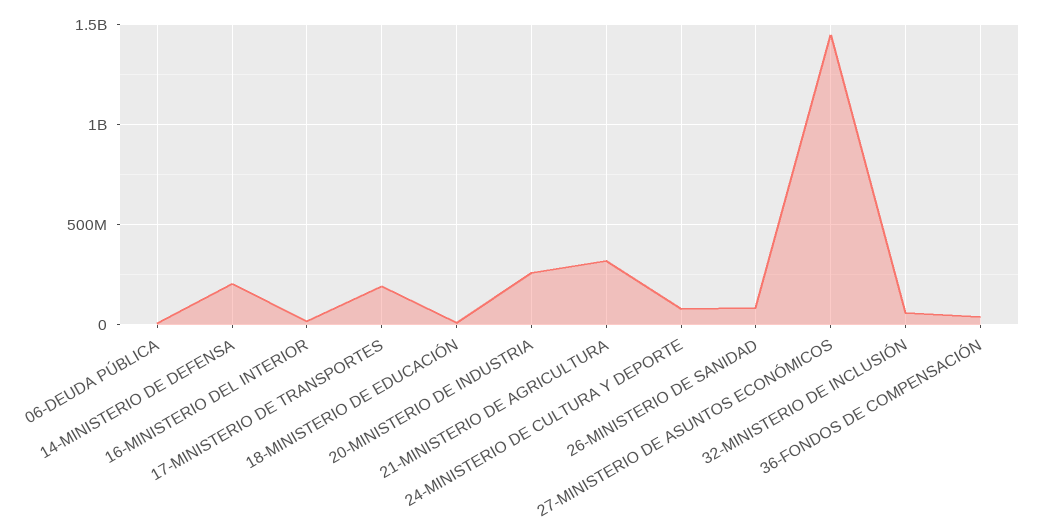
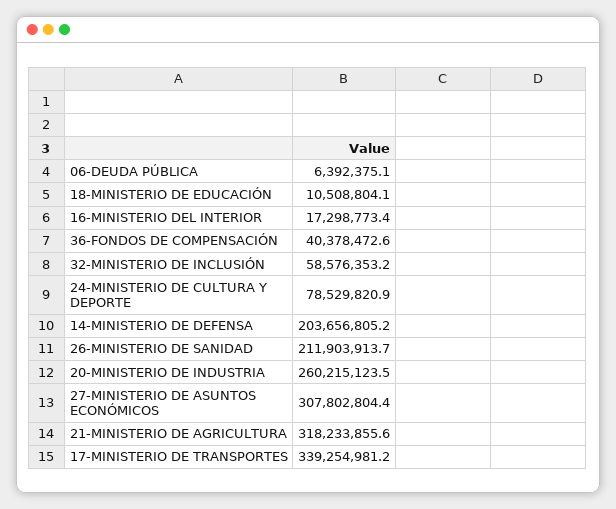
  {
    "06-DEUDA PÚBLICA": 6392375.1,
    "14-MINISTERIO DE DEFENSA": 203656805.2,
    "16-MINISTERIO DEL INTERIOR": 17298773.4,
-   "17-MINISTERIO DE TRANSPORTES": 200000000,
+   "17-MINISTERIO DE TRANSPORTES": 339254981.2,
    "18-MINISTERIO DE EDUCACIÓN": 10508804.1,
    "20-MINISTERIO DE INDUSTRIA": 260215123.5,
    "21-MINISTERIO DE AGRICULTURA": 318233855.6,
    "24-MINISTERIO DE CULTURA Y DEPORTE": 78529820.9,
-   "26-MINISTERIO DE SANIDAD": 100000000,
+   "26-MINISTERIO DE SANIDAD": 211903913.7,
-   "27-MINISTERIO DE ASUNTOS ECONÓMICOS": 1450000000,
+   "27-MINISTERIO DE ASUNTOS ECONÓMICOS": 307802804.4,
    "32-MINISTERIO DE INCLUSIÓN": 58576353.2,
    "36-FONDOS DE COMPENSACIÓN": 40378472.6
  }

